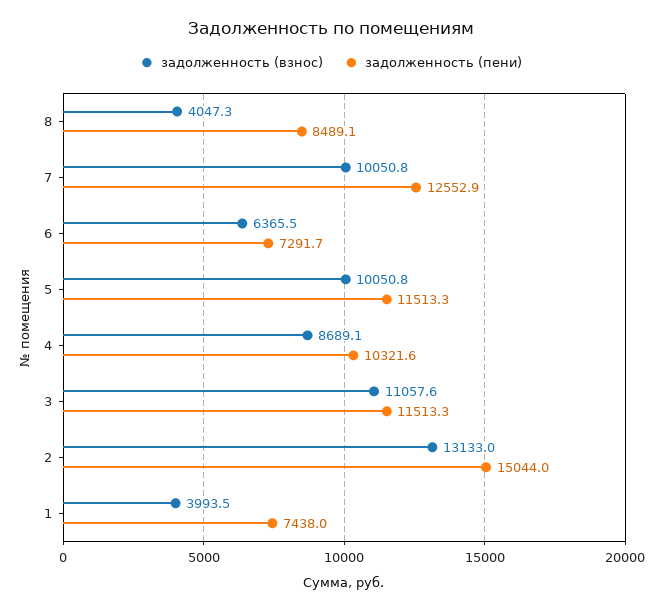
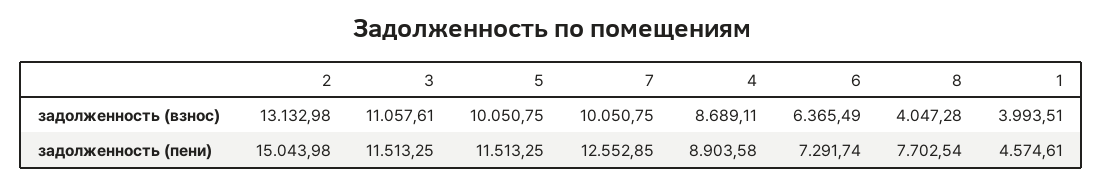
  {
    "задолженность (взнос)": {
      "8": 4047.28,
      "7": 10050.75,
      "6": 6365.49,
      "5": 10050.75,
      "4": 8689.11,
      "3": 11057.61,
      "2": 13132.98,
      "1": 3993.51
    },
    "задолженность (пени)": {
-     "8": 8489.1,
+     "8": 7702.54,
      "7": 12552.85,
      "6": 7291.74,
      "5": 11513.25,
-     "4": 10321.6,
+     "4": 8903.58,
      "3": 11513.25,
      "2": 15043.98,
-     "1": 7438
+     "1": 4574.61
    }
  }

